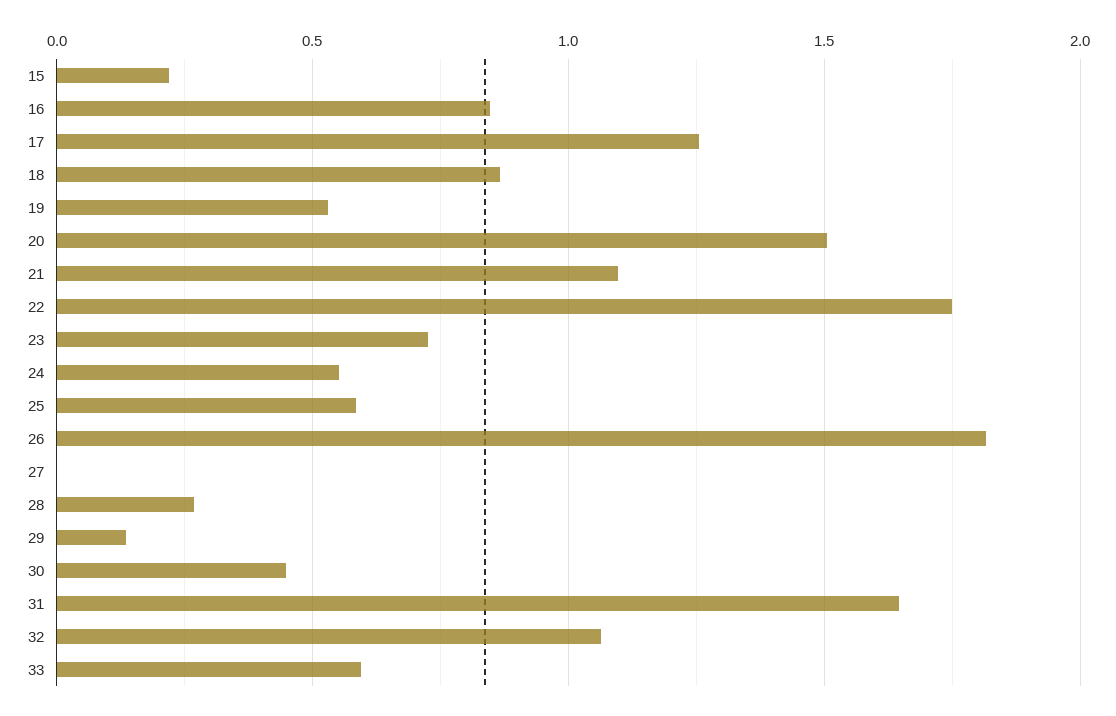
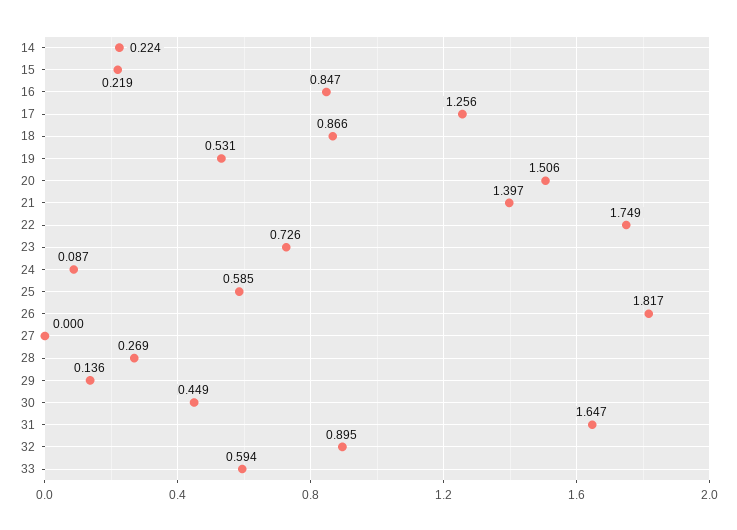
  {
    "15": 0.219,
    "16": 0.847,
    "17": 1.256,
    "18": 0.866,
    "19": 0.531,
    "20": 1.506,
-   "21": 1.1,
+   "21": 1.397,
    "22": 1.749,
    "23": 0.726,
-   "24": 0.55,
+   "24": 0.087,
    "25": 0.585,
    "26": 1.817,
    "27": 0,
    "28": 0.269,
    "29": 0.136,
    "30": 0.449,
    "31": 1.647,
-   "32": 1.05,
+   "32": 0.895,
-   "33": 0.594
+   "33": 0.594,
+   "14": 0.224
  }

